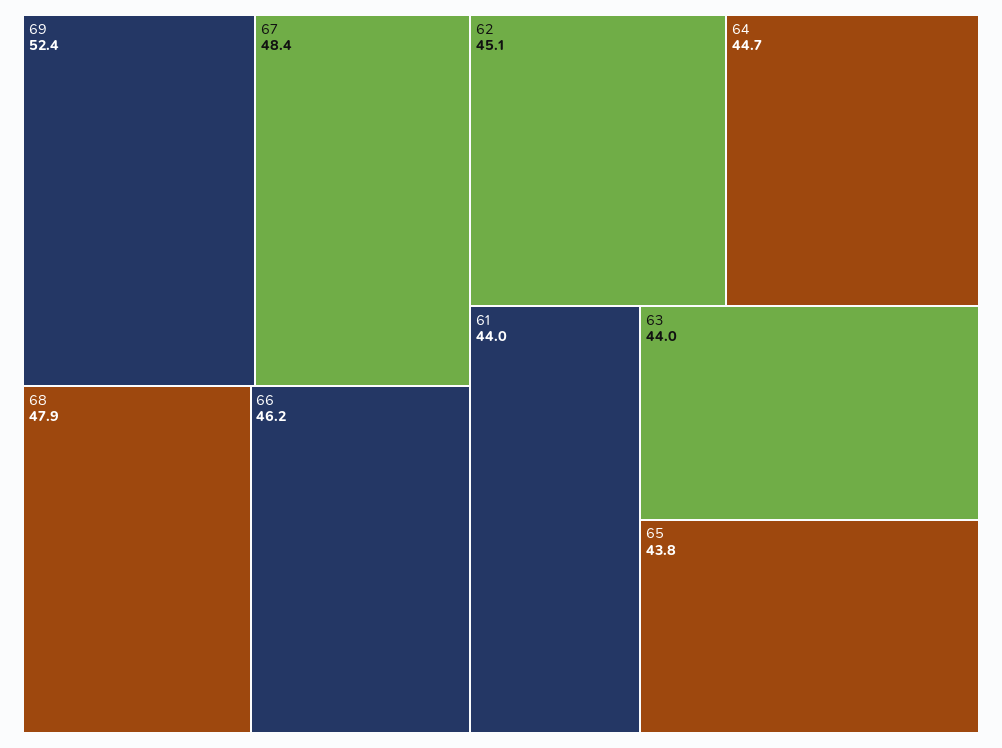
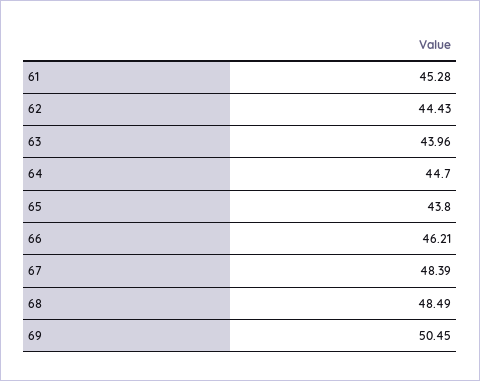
  {
-   "69": 52.4,
+   "69": 50.45,
    "67": 48.39,
-   "68": 47.9,
+   "68": 48.49,
    "66": 46.21,
-   "62": 45.1,
+   "62": 44.43,
    "64": 44.7,
-   "61": 44,
+   "61": 45.28,
    "63": 43.96,
    "65": 43.8
  }

